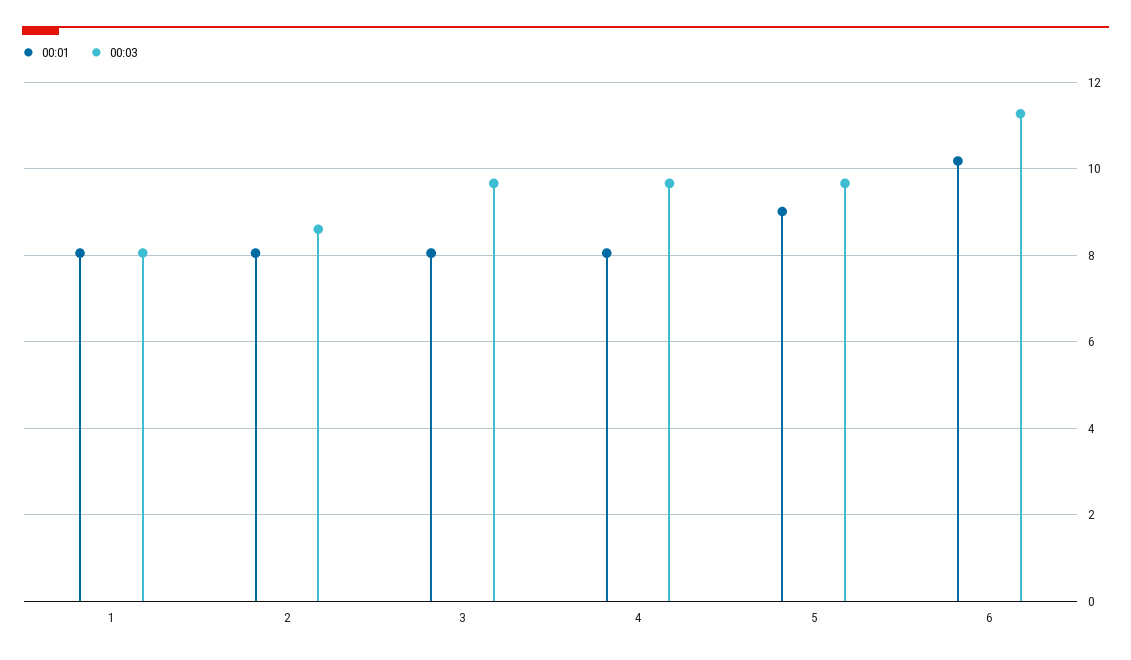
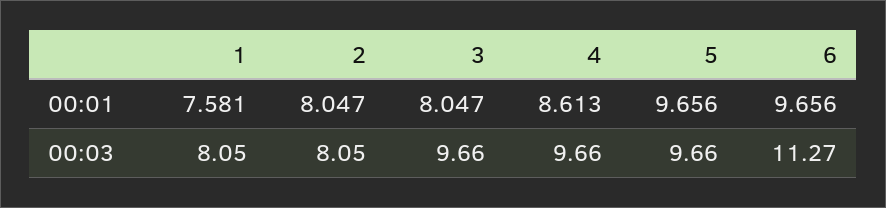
  {
    "00:01": {
-     "1": 8,
+     "1": 7.581,
      "2": 8.047,
      "3": 8.047,
-     "4": 8,
+     "4": 8.613,
-     "5": 9,
+     "5": 9.656,
-     "6": 10.2
+     "6": 9.656
    },
    "00:03": {
      "1": 8.05,
-     "2": 8.6,
+     "2": 8.05,
      "3": 9.66,
      "4": 9.66,
      "5": 9.66,
      "6": 11.27
    }
  }

